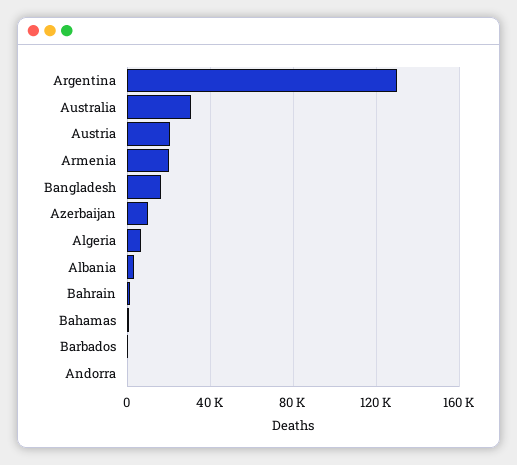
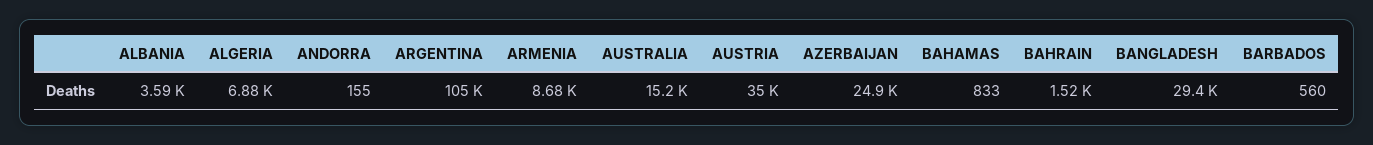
  {
-   "Argentina": 130000,
+   "Argentina": 105000,
-   "Australia": 30000,
+   "Australia": 15200,
-   "Austria": 20000,
+   "Austria": 35000,
-   "Armenia": 20000,
+   "Armenia": 8680,
-   "Bangladesh": 15000,
+   "Bangladesh": 29400,
-   "Azerbaijan": 10000,
+   "Azerbaijan": 24900,
    "Algeria": 6880,
    "Albania": 3590,
    "Bahrain": 1520,
    "Bahamas": 833,
    "Barbados": 560,
    "Andorra": 155
  }

